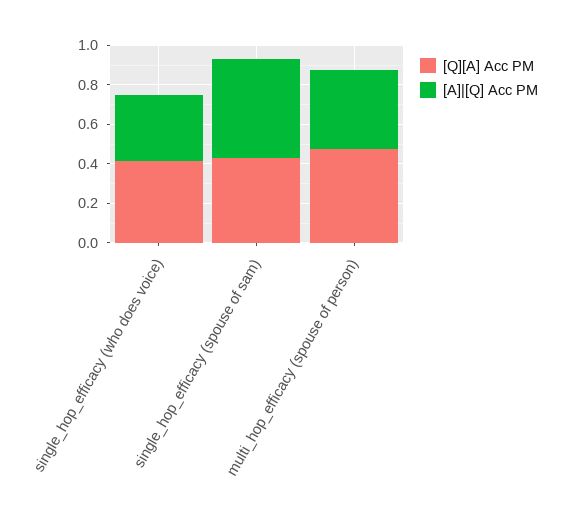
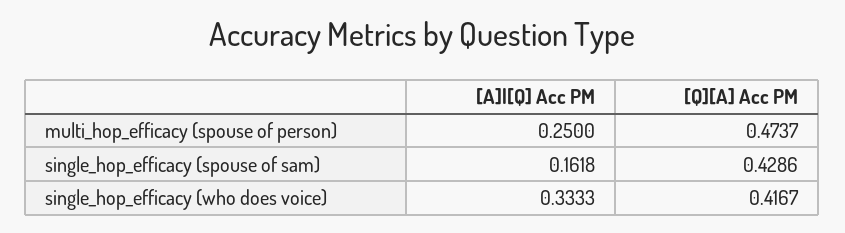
  {
    "[Q][A] Acc PM": {
      "single_hop_efficacy (who does voice)": 0.4167,
      "single_hop_efficacy (spouse of sam)": 0.4286,
      "multi_hop_efficacy (spouse of person)": 0.4737
    },
    "[A]|[Q] Acc PM": {
      "single_hop_efficacy (who does voice)": 0.3333,
-     "single_hop_efficacy (spouse of sam)": 0.5,
+     "single_hop_efficacy (spouse of sam)": 0.1618,
-     "multi_hop_efficacy (spouse of person)": 0.4
+     "multi_hop_efficacy (spouse of person)": 0.25
    }
  }

